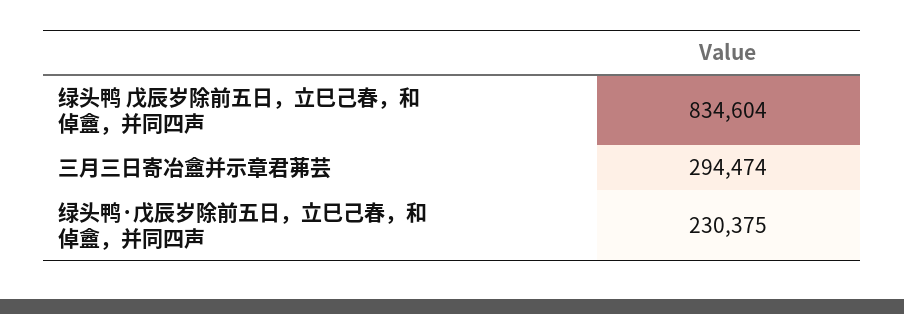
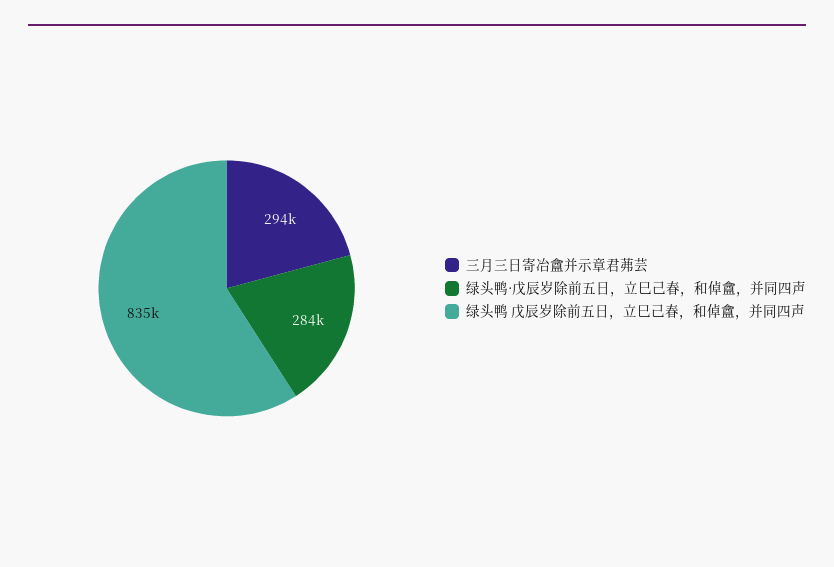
  {
    "绿头鸭 戊辰岁除前五日，立巳己春，和倬盦，并同四声": 834604,
    "三月三日寄冶盦并示章君茀芸": 294474,
-   "绿头鸭·戊辰岁除前五日，立巳己春，和倬盦，并同四声": 230375
+   "绿头鸭·戊辰岁除前五日，立巳己春，和倬盦，并同四声": 284000
  }

